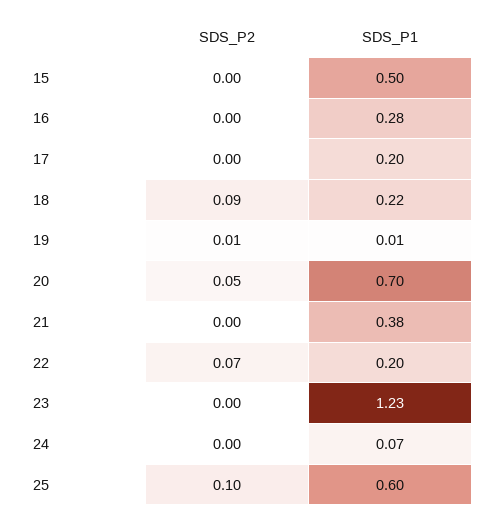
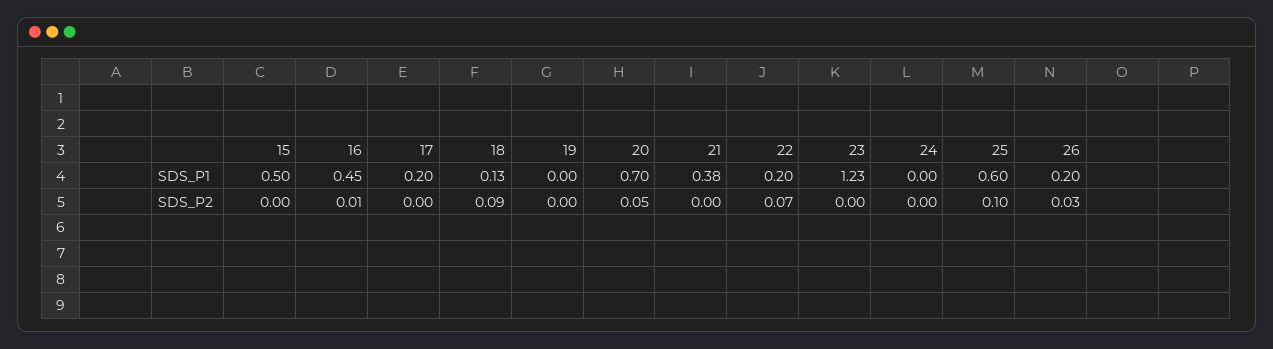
  {
    "SDS_P2": {
      "15": 0,
-     "16": 0,
+     "16": 0.01,
      "17": 0,
      "18": 0.09,
-     "19": 0.01,
+     "19": 0,
      "20": 0.05,
      "21": 0,
      "22": 0.07,
      "23": 0,
      "24": 0,
-     "25": 0.1
+     "25": 0.1,
+     "26": 0.03
    },
    "SDS_P1": {
      "15": 0.5,
-     "16": 0.28,
+     "16": 0.45,
      "17": 0.2,
-     "18": 0.22,
+     "18": 0.13,
-     "19": 0.01,
+     "19": 0,
      "20": 0.7,
      "21": 0.38,
      "22": 0.2,
      "23": 1.23,
-     "24": 0.07,
+     "24": 0,
-     "25": 0.6
+     "25": 0.6,
+     "26": 0.2
    }
  }

